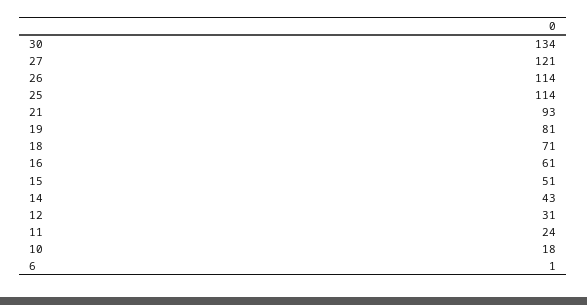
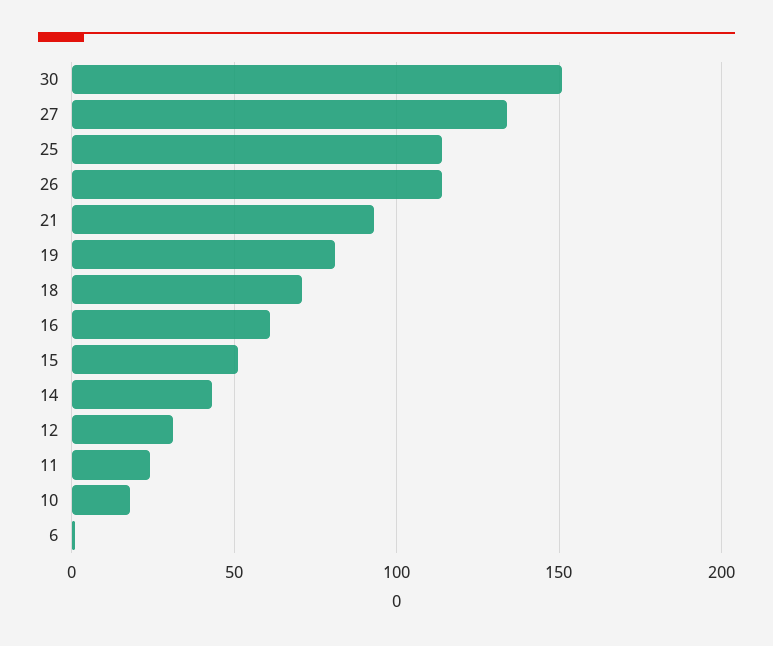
  {
-   "30": 134,
+   "30": 150,
-   "27": 121,
+   "27": 135,
    "26": 114,
    "25": 114,
    "21": 93,
    "19": 81,
    "18": 71,
    "16": 61,
    "15": 51,
    "14": 43,
    "12": 31,
    "11": 24,
    "10": 18,
    "6": 1
  }

